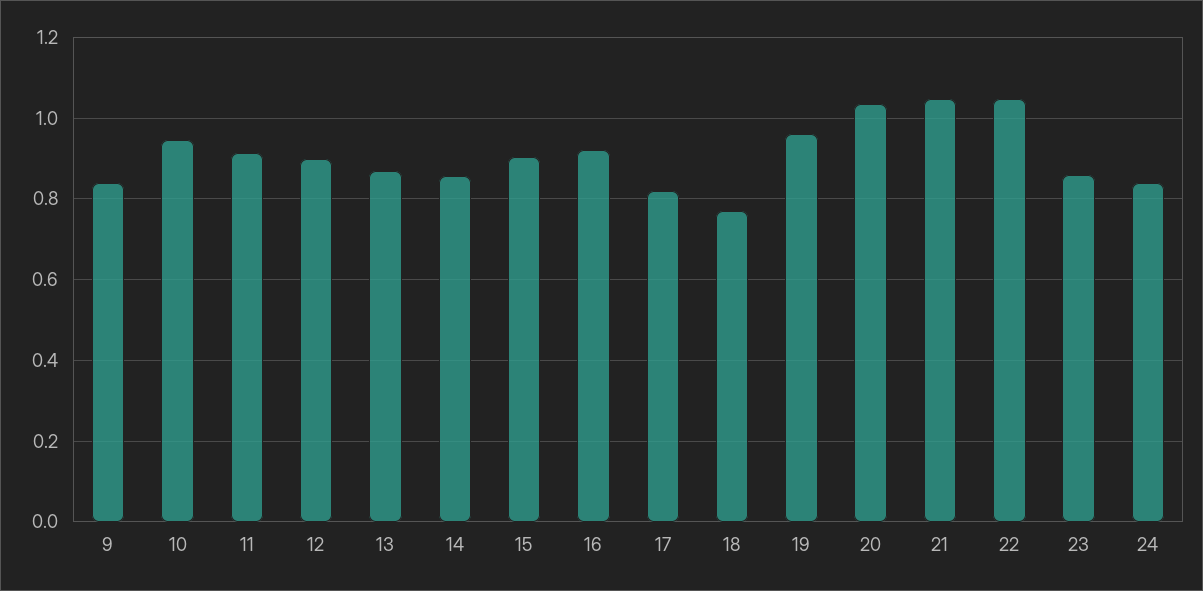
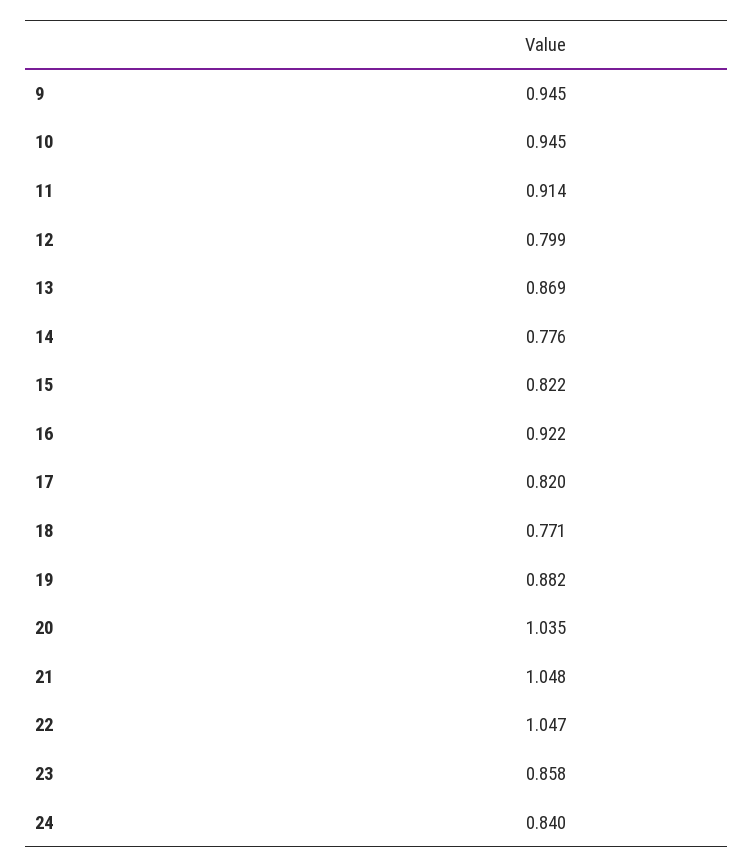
  {
-   "9": 0.84,
+   "9": 0.945,
    "10": 0.945,
    "11": 0.914,
-   "12": 0.9,
+   "12": 0.799,
    "13": 0.869,
-   "14": 0.86,
+   "14": 0.776,
-   "15": 0.9,
+   "15": 0.822,
    "16": 0.922,
    "17": 0.82,
    "18": 0.771,
-   "19": 0.96,
+   "19": 0.882,
    "20": 1.035,
    "21": 1.048,
    "22": 1.047,
    "23": 0.858,
    "24": 0.84
  }

